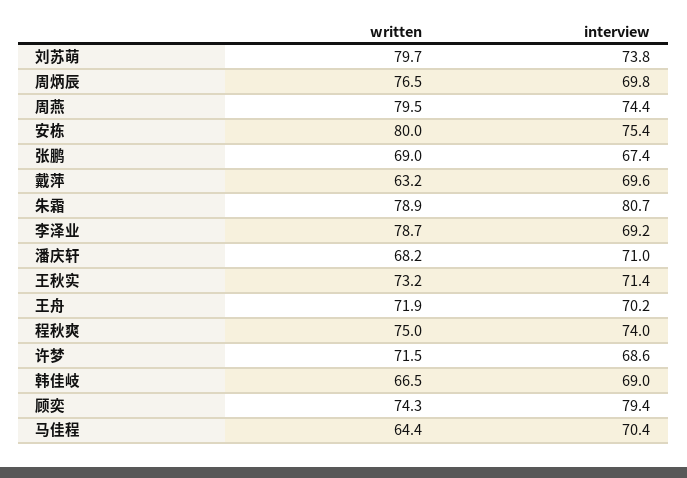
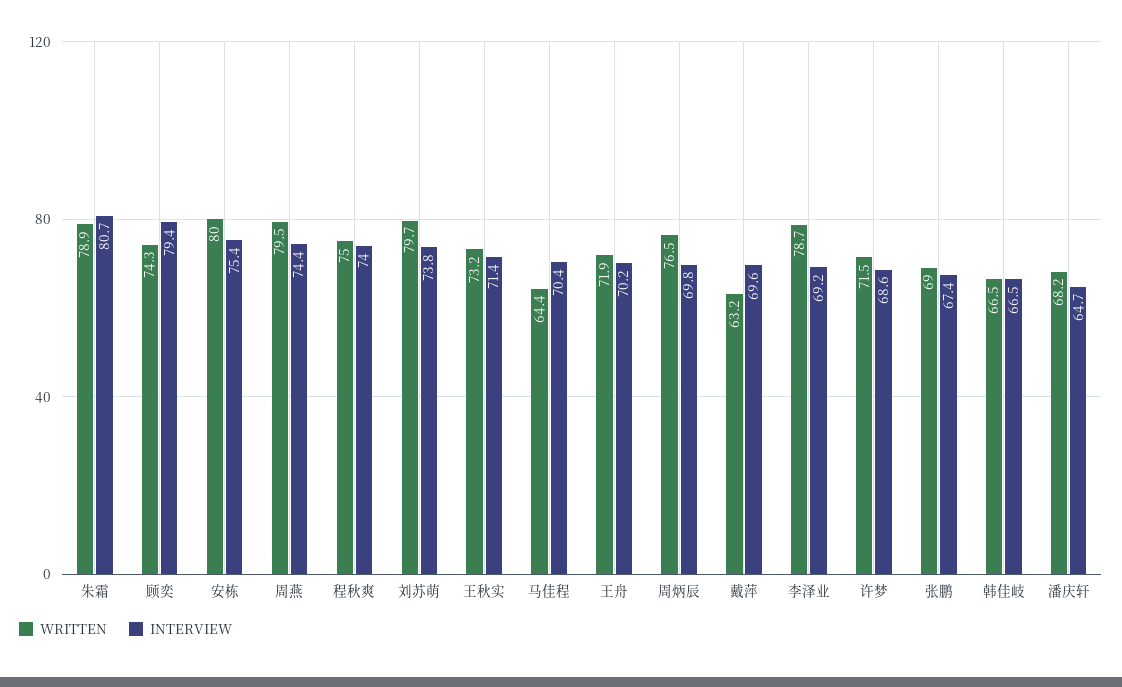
  {
    "written": {
      "刘苏萌": 79.7,
      "周炳辰": 76.5,
      "周燕": 79.5,
      "安栋": 80,
      "张鹏": 69,
      "戴萍": 63.2,
      "朱霜": 78.9,
      "李泽业": 78.7,
      "潘庆轩": 68.2,
      "王秋实": 73.2,
      "王舟": 71.9,
      "程秋爽": 75,
      "许梦": 71.5,
      "韩佳岐": 66.5,
      "顾奕": 74.3,
      "马佳程": 64.4
    },
    "interview": {
      "刘苏萌": 73.8,
      "周炳辰": 69.8,
      "周燕": 74.4,
      "安栋": 75.4,
      "张鹏": 67.4,
      "戴萍": 69.6,
      "朱霜": 80.7,
      "李泽业": 69.2,
-     "潘庆轩": 71,
+     "潘庆轩": 64.7,
      "王秋实": 71.4,
      "王舟": 70.2,
      "程秋爽": 74,
      "许梦": 68.6,
-     "韩佳岐": 69,
+     "韩佳岐": 66.5,
      "顾奕": 79.4,
      "马佳程": 70.4
    }
  }

